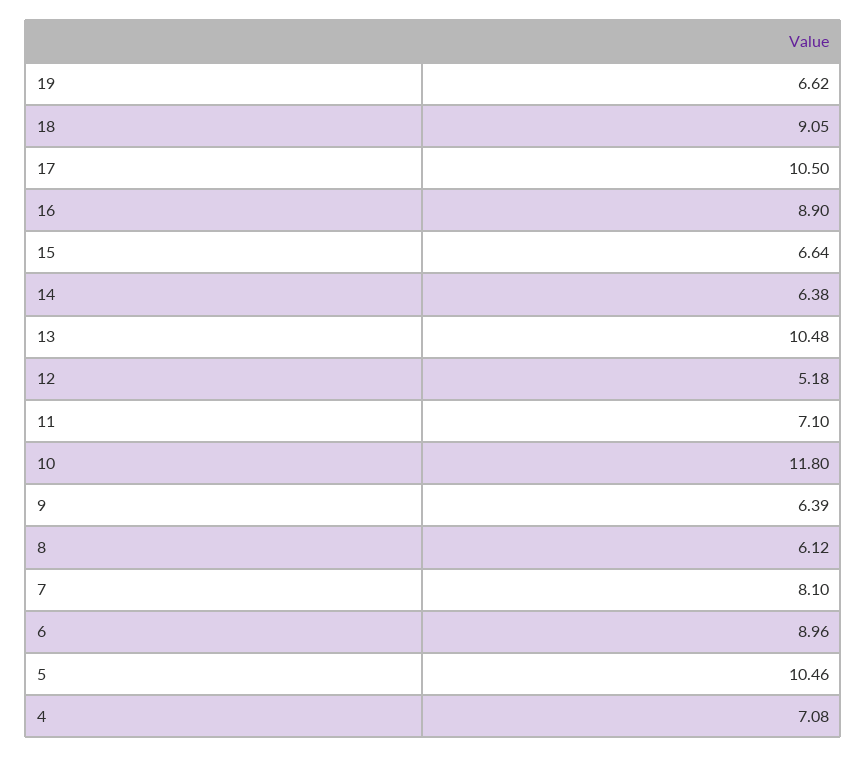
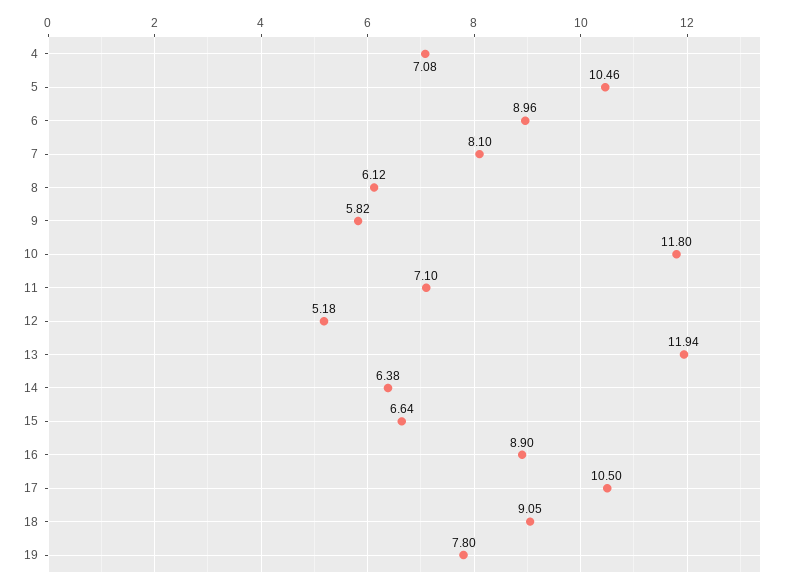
  {
-   "19": 6.62,
+   "19": 7.8,
    "18": 9.05,
    "17": 10.5,
    "16": 8.9,
    "15": 6.64,
    "14": 6.38,
-   "13": 10.48,
+   "13": 11.94,
    "12": 5.18,
    "11": 7.1,
    "10": 11.8,
-   "9": 6.39,
+   "9": 5.82,
    "8": 6.12,
    "7": 8.1,
    "6": 8.96,
    "5": 10.46,
    "4": 7.08
  }

